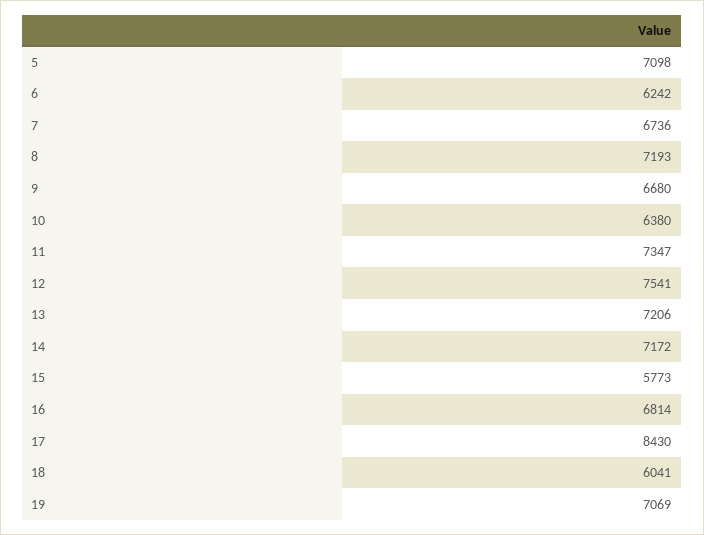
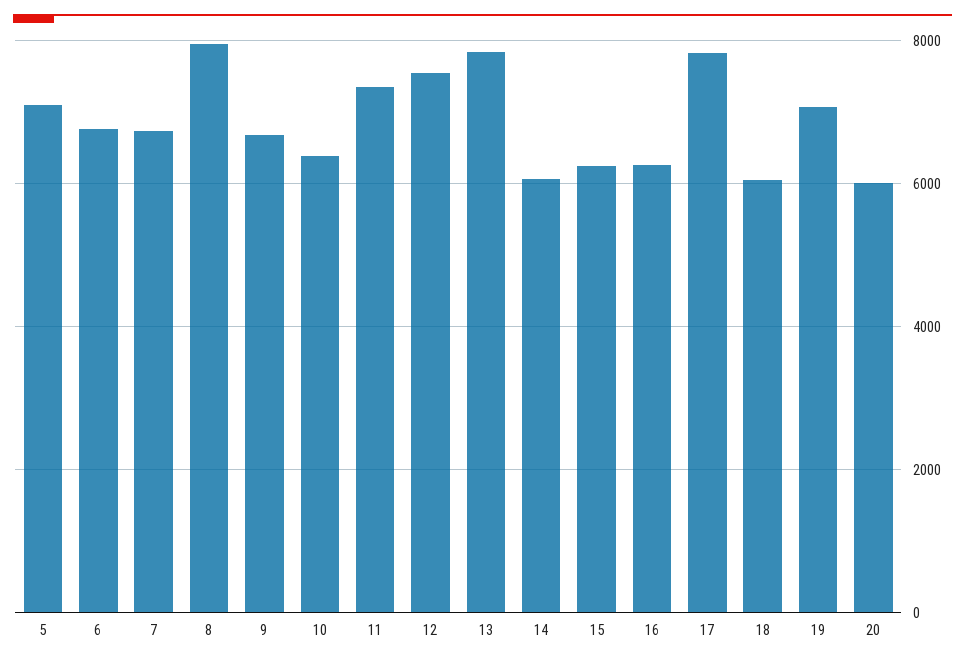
  {
    "5": 7098,
-   "6": 6242,
+   "6": 6800,
    "7": 6736,
-   "8": 7193,
+   "8": 8000,
    "9": 6680,
    "10": 6380,
    "11": 7347,
    "12": 7541,
-   "13": 7206,
+   "13": 7800,
-   "14": 7172,
+   "14": 6000,
-   "15": 5773,
+   "15": 6200,
-   "16": 6814,
+   "16": 6200,
-   "17": 8430,
+   "17": 7800,
    "18": 6041,
-   "19": 7069
+   "19": 7069,
+   "20": 6000
  }

